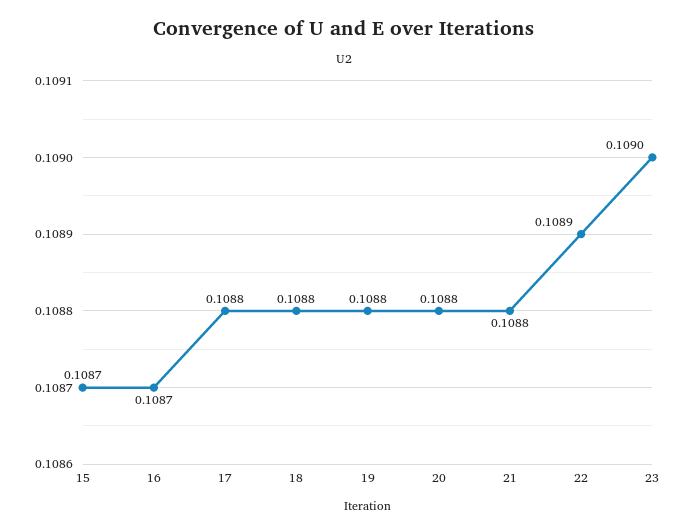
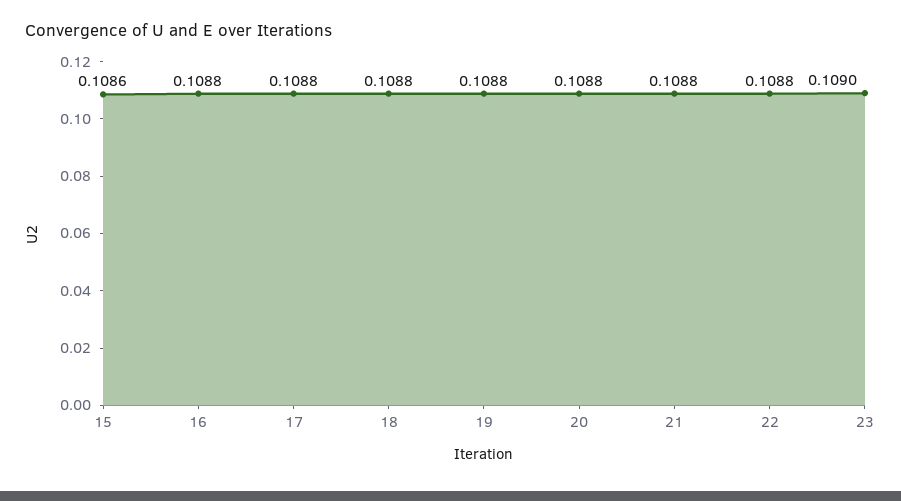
  {
-   "15": 0.1087,
+   "15": 0.1086,
-   "16": 0.1087,
+   "16": 0.1088,
    "17": 0.1088,
    "18": 0.1088,
    "19": 0.1088,
    "20": 0.1088,
    "21": 0.1088,
-   "22": 0.1089,
+   "22": 0.1088,
    "23": 0.109
  }

